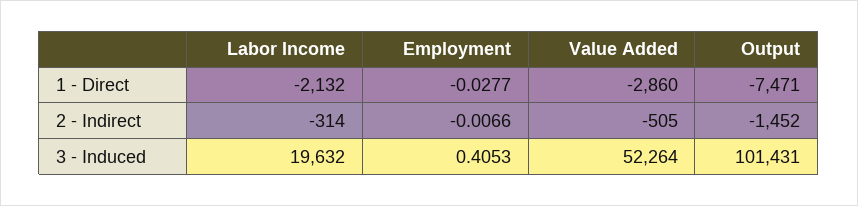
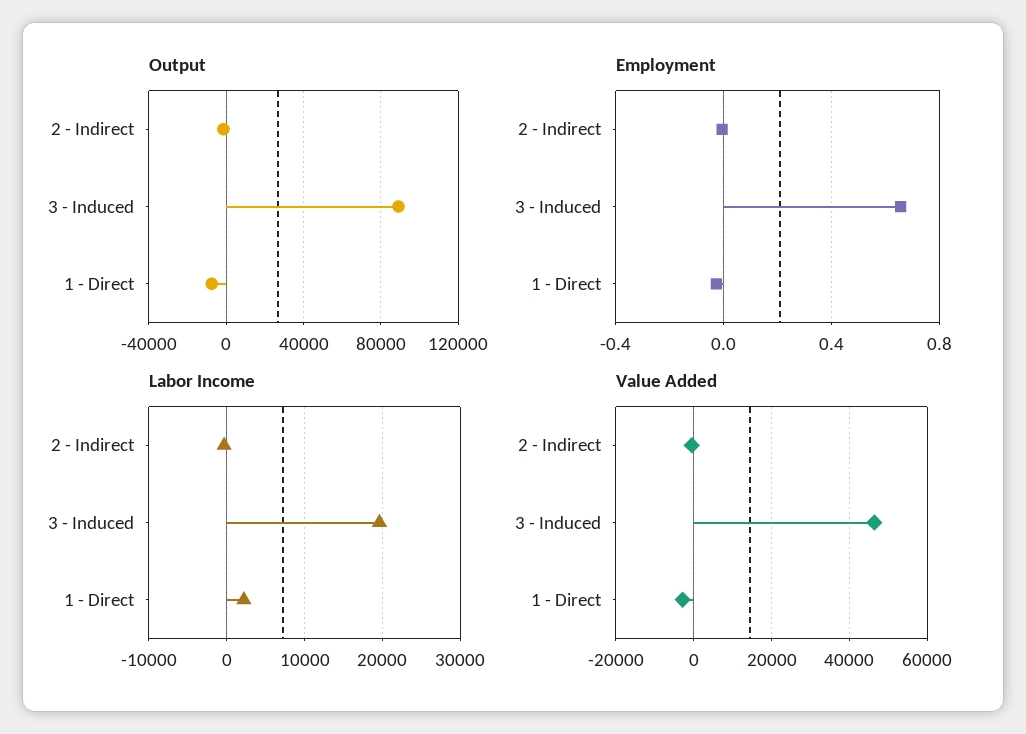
  {
    "Labor Income": {
-     "1 - Direct": -2132,
+     "1 - Direct": 2000,
      "2 - Indirect": -314,
      "3 - Induced": 19632
    },
    "Employment": {
      "1 - Direct": -0.0277,
      "2 - Indirect": -0.0066,
-     "3 - Induced": 0.4053
+     "3 - Induced": 0.65
    },
    "Value Added": {
      "1 - Direct": -2860,
      "2 - Indirect": -505,
-     "3 - Induced": 52264
+     "3 - Induced": 46000
    },
    "Output": {
      "1 - Direct": -7471,
      "2 - Indirect": -1452,
-     "3 - Induced": 101431
+     "3 - Induced": 90000
    }
  }

